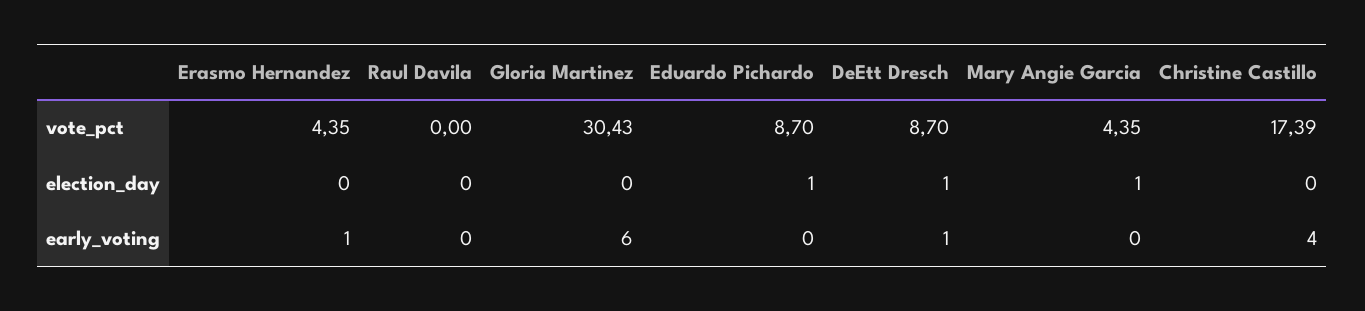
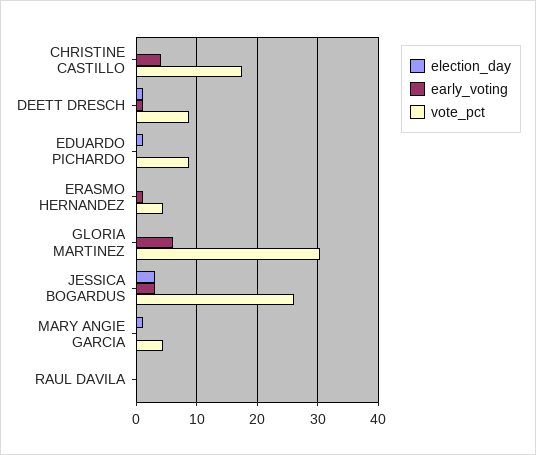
  {
    "vote_pct": {
      "Erasmo Hernandez": 4.35,
      "Raul Davila": 0,
      "Gloria Martinez": 30.43,
      "Eduardo Pichardo": 8.7,
      "DeEtt Dresch": 8.7,
      "Mary Angie Garcia": 4.35,
-     "Christine Castillo": 17.39
+     "Christine Castillo": 17.39,
+     "JESSICA BOGARDUS": 26
    },
    "election_day": {
      "Erasmo Hernandez": 0,
      "Raul Davila": 0,
      "Gloria Martinez": 0,
      "Eduardo Pichardo": 1,
      "DeEtt Dresch": 1,
      "Mary Angie Garcia": 1,
-     "Christine Castillo": 0
+     "Christine Castillo": 0,
+     "JESSICA BOGARDUS": 3
    },
    "early_voting": {
      "Erasmo Hernandez": 1,
      "Raul Davila": 0,
      "Gloria Martinez": 6,
      "Eduardo Pichardo": 0,
      "DeEtt Dresch": 1,
      "Mary Angie Garcia": 0,
-     "Christine Castillo": 4
+     "Christine Castillo": 4,
+     "JESSICA BOGARDUS": 3
    }
  }

